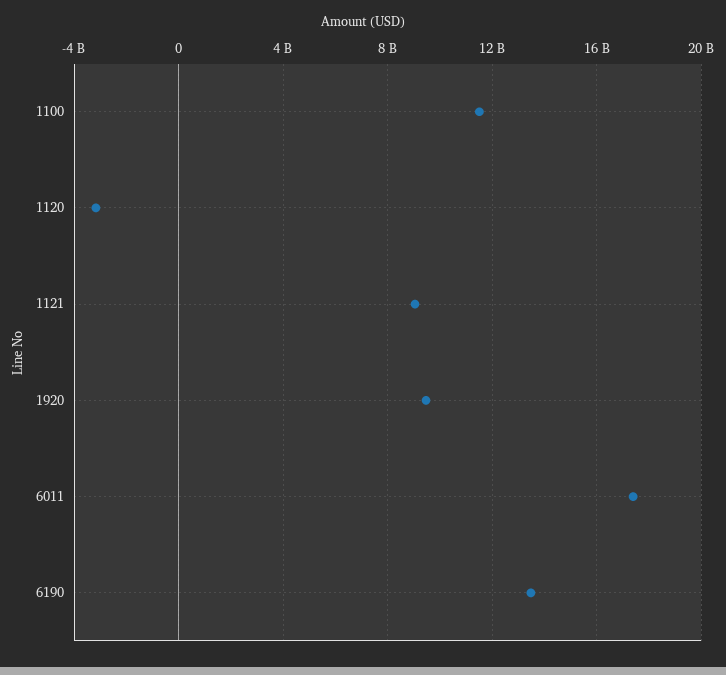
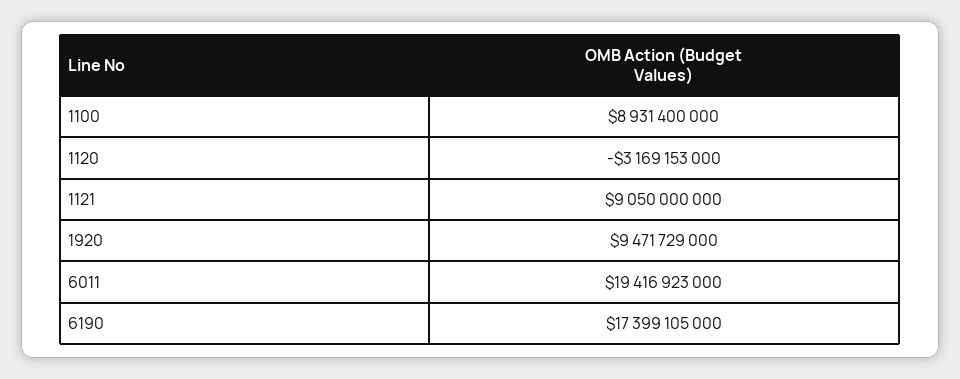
  {
-   "1100": 11500000000,
+   "1100": 8931400000,
    "1120": -3169153000,
    "1121": 9050000000,
    "1920": 9471729000,
-   "6011": 17500000000,
+   "6011": 19416923000,
-   "6190": 13500000000
+   "6190": 17399105000
  }

